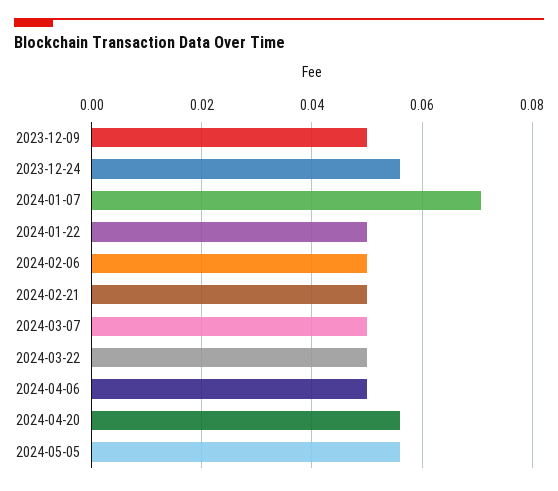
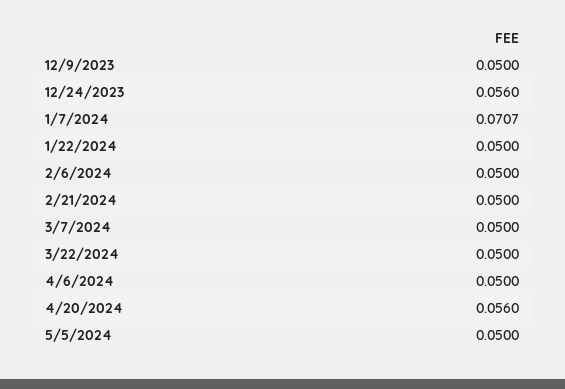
  {
    "2023-12-09": 0.05,
    "2023-12-24": 0.056,
    "2024-01-07": 0.0707,
    "2024-01-22": 0.05,
    "2024-02-06": 0.05,
    "2024-02-21": 0.05,
    "2024-03-07": 0.05,
    "2024-03-22": 0.05,
    "2024-04-06": 0.05,
    "2024-04-20": 0.056,
-   "2024-05-05": 0.056
+   "2024-05-05": 0.05
  }

